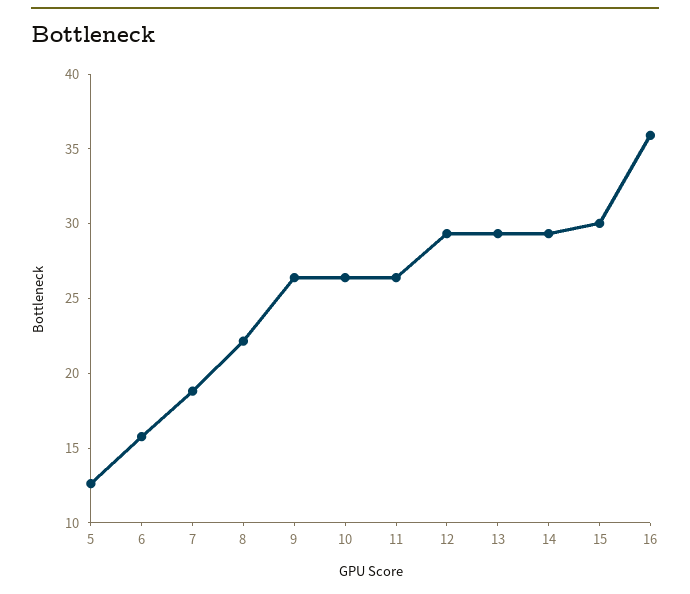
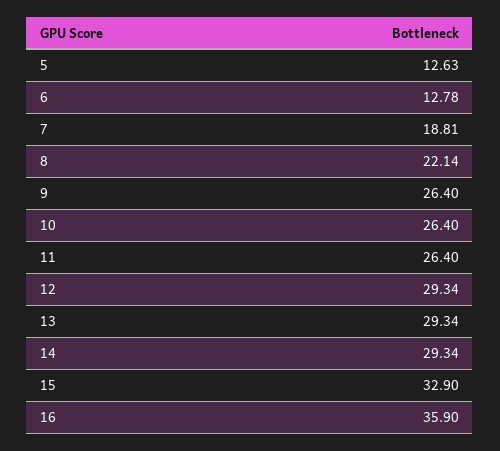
  {
    "5": 12.63,
-   "6": 16,
+   "6": 12.78,
    "7": 18.81,
    "8": 22.14,
    "9": 26.4,
    "10": 26.4,
    "11": 26.4,
    "12": 29.34,
    "13": 29.34,
    "14": 29.34,
-   "15": 30,
+   "15": 32.9,
    "16": 35.9
  }

